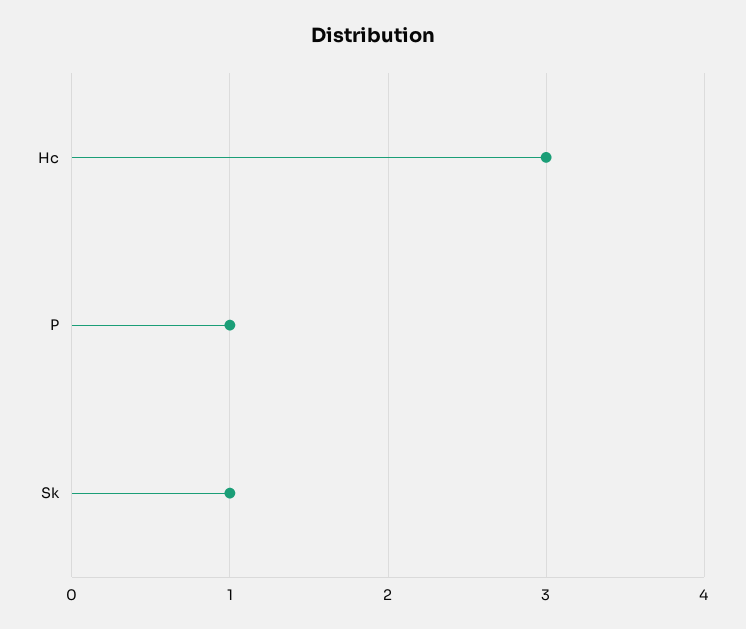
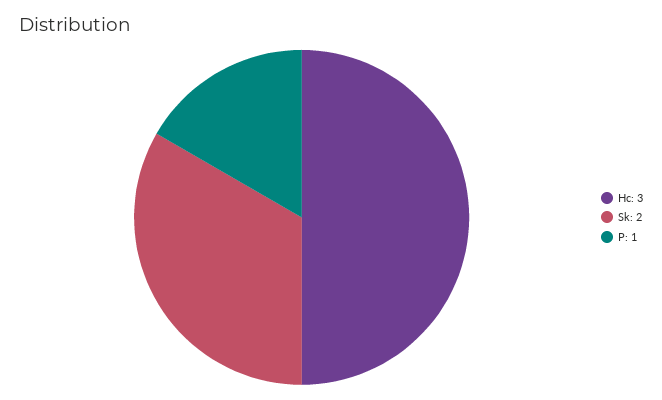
  {
    "Hc": 3,
    "P": 1,
-   "Sk": 1
+   "Sk": 2
  }

